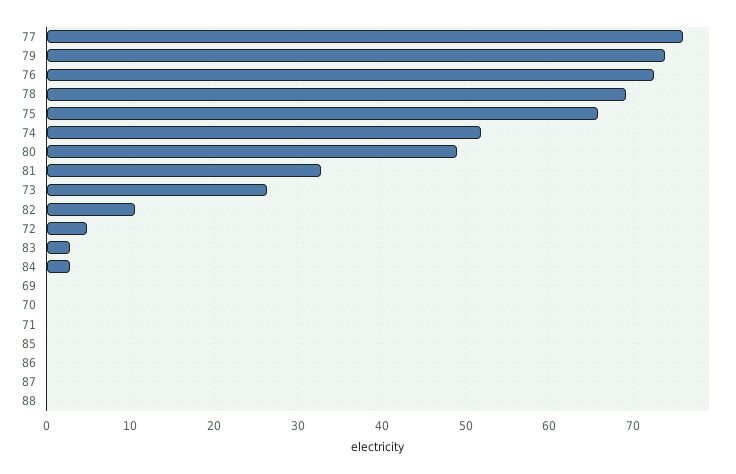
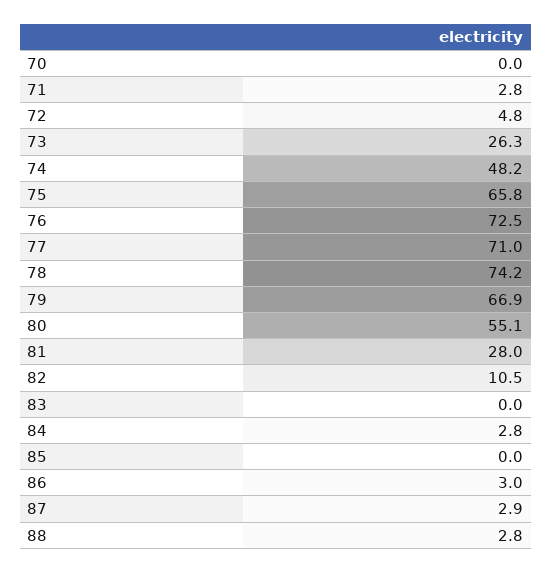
  {
-   "77": 76,
+   "77": 71,
-   "79": 74,
+   "79": 66.9,
    "76": 72.5,
-   "78": 69,
+   "78": 74.2,
    "75": 65.8,
-   "74": 52,
+   "74": 48.2,
-   "80": 49,
+   "80": 55.1,
-   "81": 33,
+   "81": 28,
    "73": 26.3,
    "82": 10.5,
    "72": 4.8,
-   "83": 3,
+   "83": 0,
    "84": 2.8,
-   "69": 0,
    "70": 0,
-   "71": 0,
+   "71": 2.8,
    "85": 0,
-   "86": 0,
+   "86": 3,
-   "87": 0,
+   "87": 2.9,
-   "88": 0
+   "88": 2.8
  }

